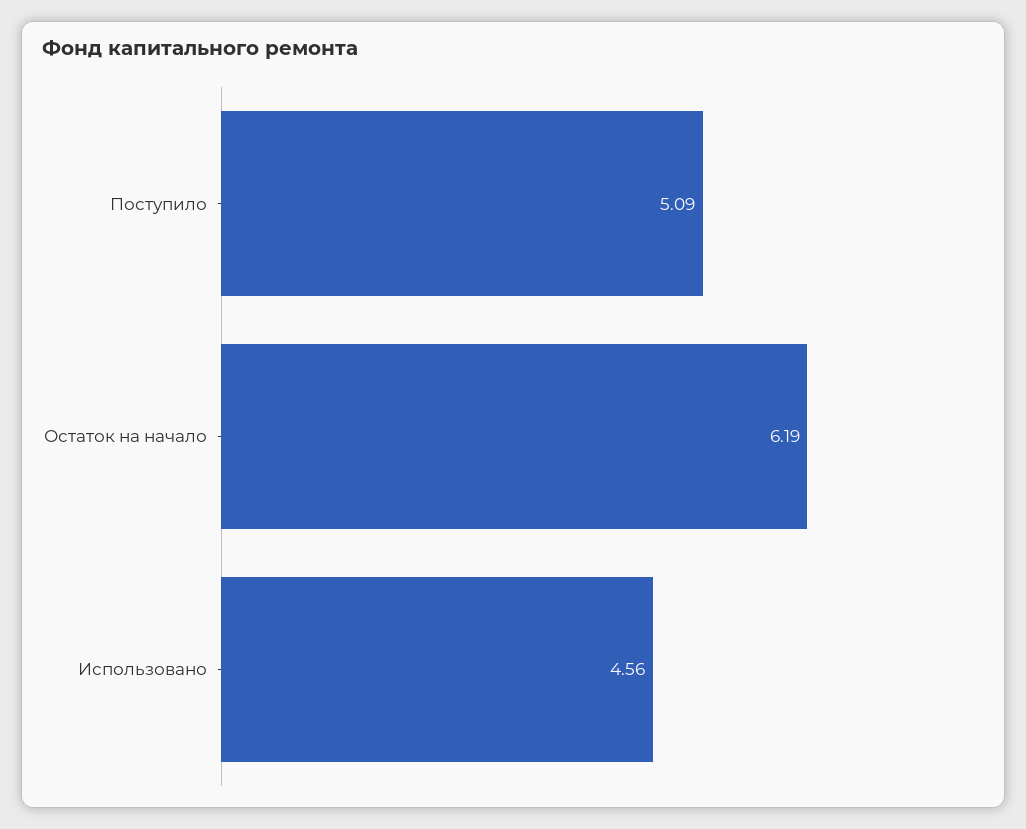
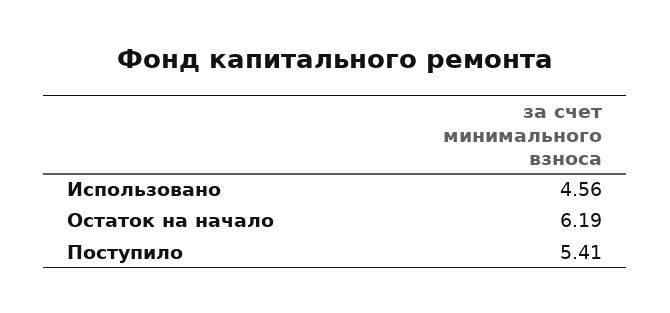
  {
-   "Поступило": 5.09,
+   "Поступило": 5.41,
    "Остаток на начало": 6.19,
    "Использовано": 4.56
  }

